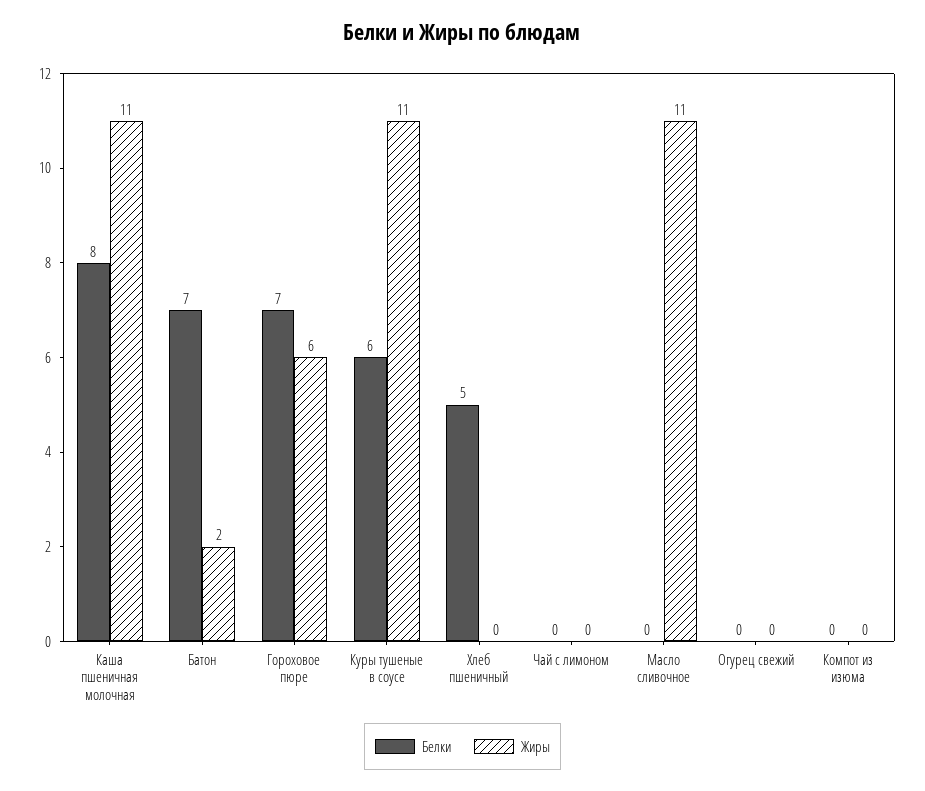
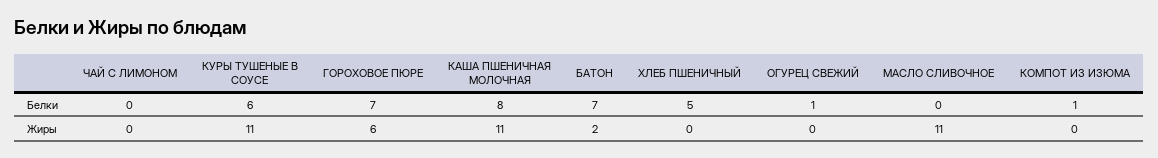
  {
    "Белки": {
      "Каша пшеничная молочная": 8,
      "Батон": 7,
      "Гороховое пюре": 7,
      "Куры тушеные в соусе": 6,
      "Хлеб пшеничный": 5,
      "Чай с лимоном": 0,
      "Масло сливочное": 0,
-     "Огурец свежий": 0,
+     "Огурец свежий": 1,
-     "Компот из изюма": 0
+     "Компот из изюма": 1
    },
    "Жиры": {
      "Каша пшеничная молочная": 11,
      "Батон": 2,
      "Гороховое пюре": 6,
      "Куры тушеные в соусе": 11,
      "Хлеб пшеничный": 0,
      "Чай с лимоном": 0,
      "Масло сливочное": 11,
      "Огурец свежий": 0,
      "Компот из изюма": 0
    }
  }

